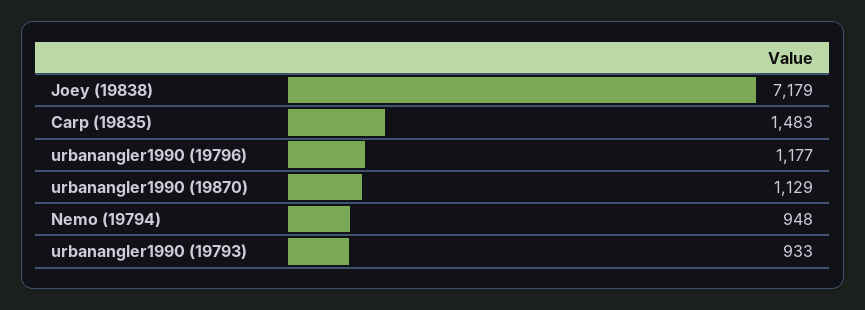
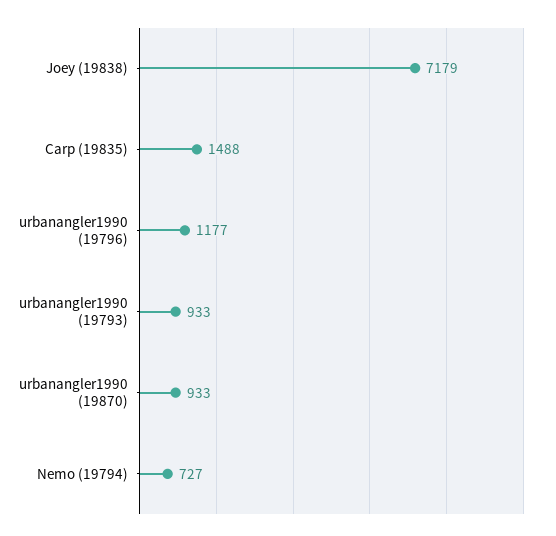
  {
    "Joey (19838)": 7179,
-   "Carp (19835)": 1483,
+   "Carp (19835)": 1488,
    "urbanangler1990 (19796)": 1177,
-   "urbanangler1990 (19870)": 1129,
+   "urbanangler1990 (19870)": 933,
-   "Nemo (19794)": 948,
+   "Nemo (19794)": 727,
    "urbanangler1990 (19793)": 933
  }

